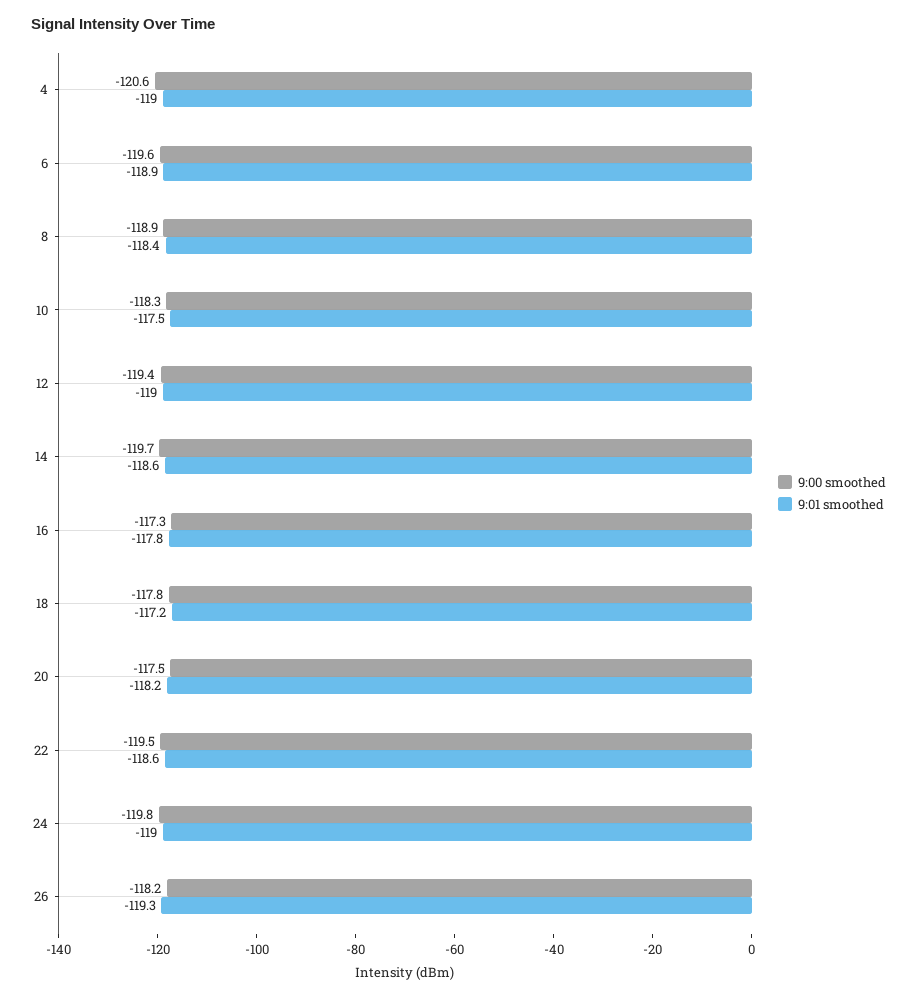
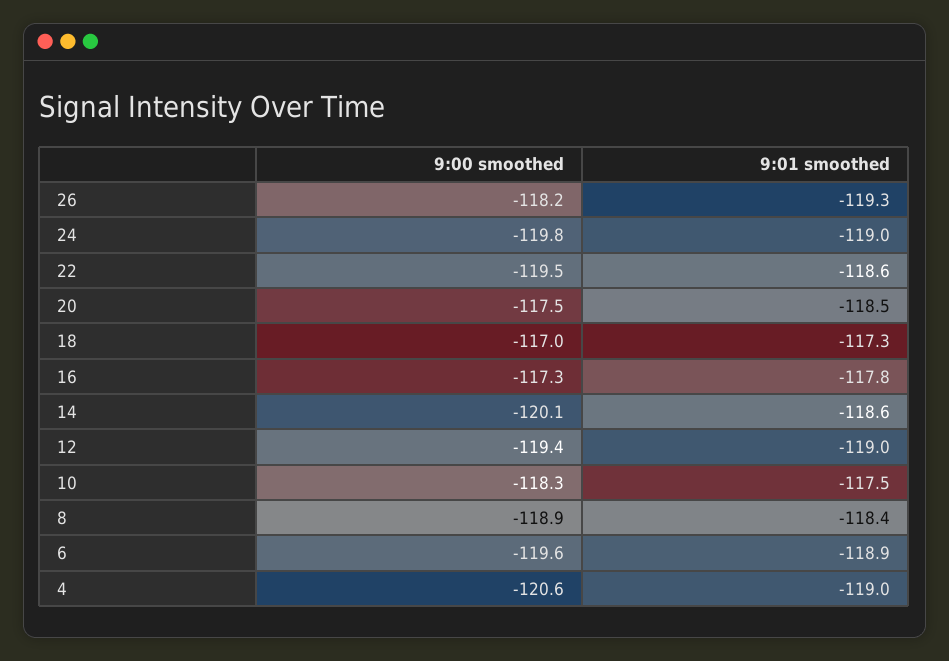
  {
    "9:00 smoothed": {
      "4": -120.6,
      "6": -119.6,
      "8": -118.9,
      "10": -118.3,
      "12": -119.4,
-     "14": -119.7,
+     "14": -120.1,
      "16": -117.3,
-     "18": -117.8,
+     "18": -117,
      "20": -117.5,
      "22": -119.5,
      "24": -119.8,
      "26": -118.2
    },
    "9:01 smoothed": {
      "4": -119,
      "6": -118.9,
      "8": -118.4,
      "10": -117.5,
      "12": -119,
      "14": -118.6,
      "16": -117.8,
-     "18": -117.2,
+     "18": -117.3,
-     "20": -118.2,
+     "20": -118.5,
      "22": -118.6,
      "24": -119,
      "26": -119.3
    }
  }

